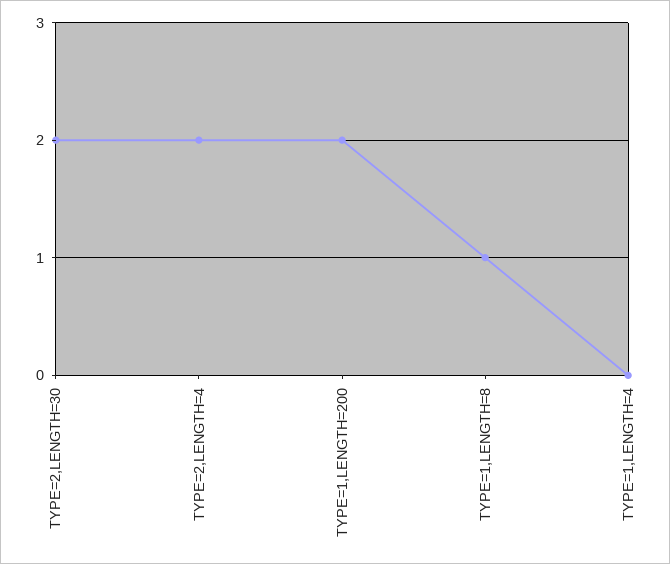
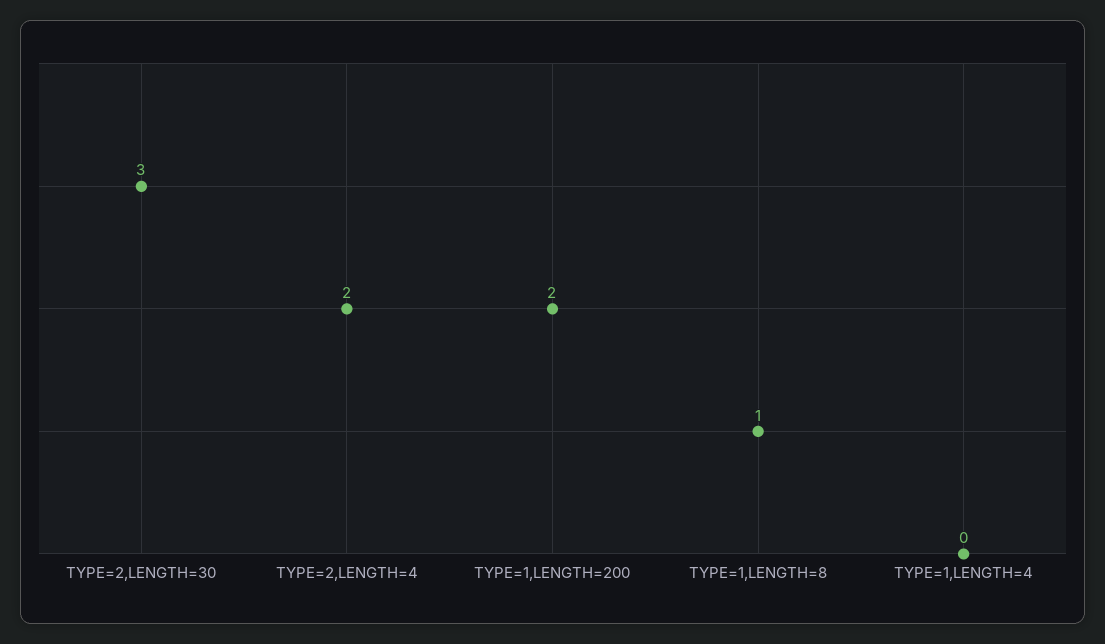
  {
-   "TYPE=2,LENGTH=30": 2,
+   "TYPE=2,LENGTH=30": 3,
    "TYPE=2,LENGTH=4": 2,
    "TYPE=1,LENGTH=200": 2,
    "TYPE=1,LENGTH=8": 1,
    "TYPE=1,LENGTH=4": 0
  }

